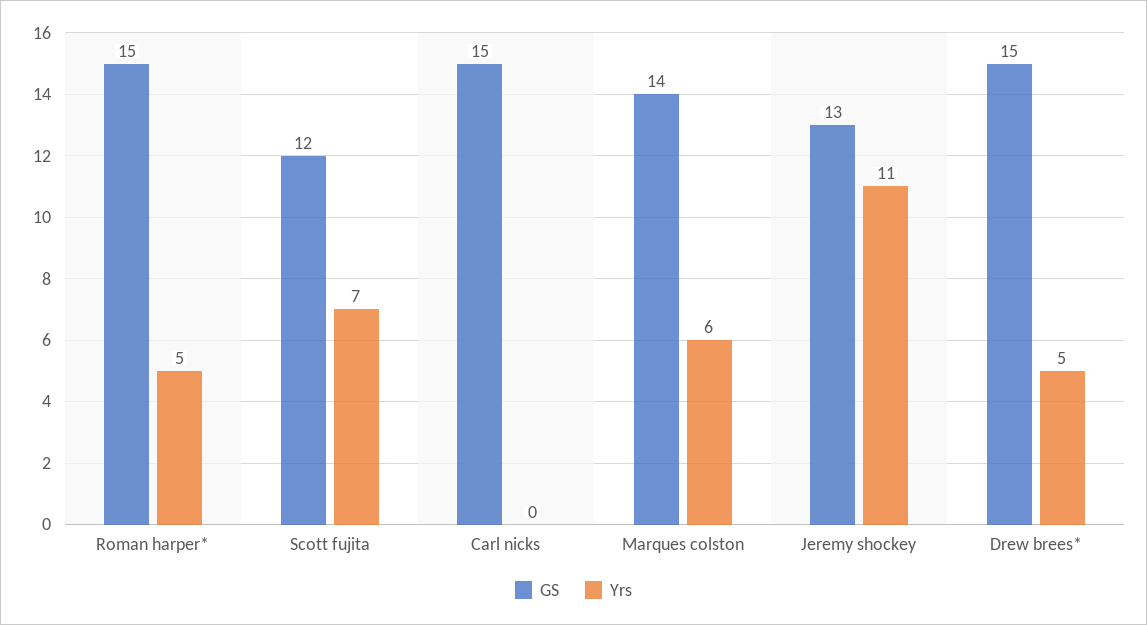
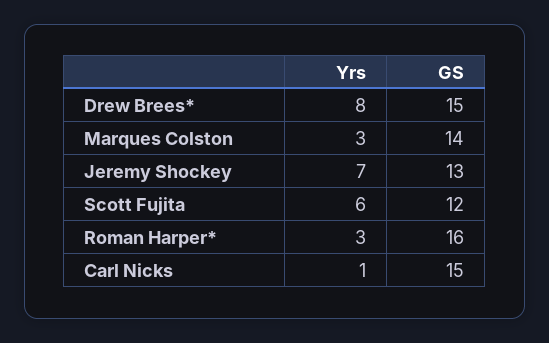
  {
    "GS": {
-     "Roman harper*": 15,
+     "Roman harper*": 16,
      "Scott fujita": 12,
      "Carl nicks": 15,
      "Marques colston": 14,
      "Jeremy shockey": 13,
      "Drew brees*": 15
    },
    "Yrs": {
-     "Roman harper*": 5,
+     "Roman harper*": 3,
-     "Scott fujita": 7,
+     "Scott fujita": 6,
-     "Carl nicks": 0,
+     "Carl nicks": 1,
-     "Marques colston": 6,
+     "Marques colston": 3,
-     "Jeremy shockey": 11,
+     "Jeremy shockey": 7,
-     "Drew brees*": 5
+     "Drew brees*": 8
    }
  }

